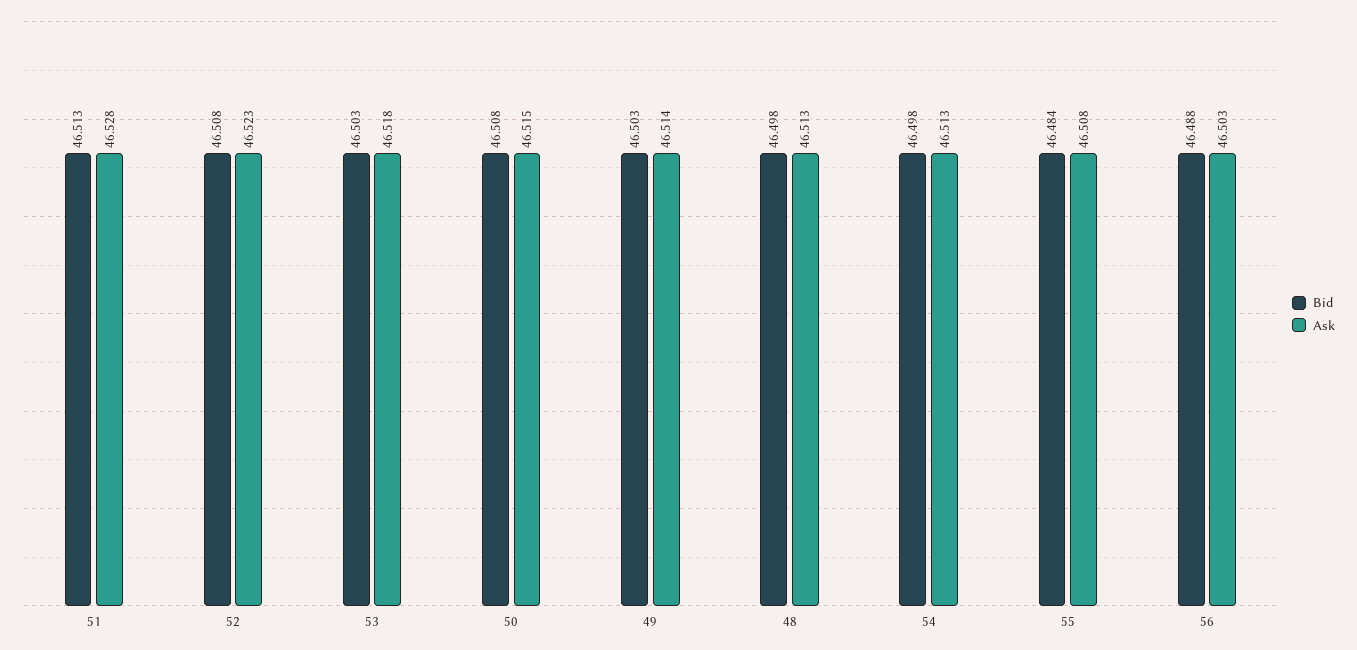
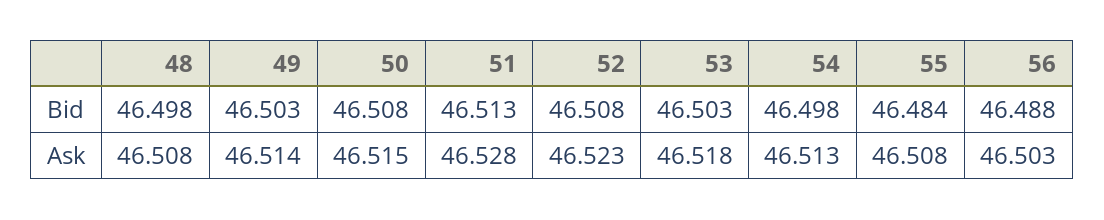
  {
    "Bid": {
      "51": 46.513,
      "52": 46.508,
      "53": 46.503,
      "50": 46.508,
      "49": 46.503,
      "48": 46.498,
      "54": 46.498,
      "55": 46.484,
      "56": 46.488
    },
    "Ask": {
      "51": 46.528,
      "52": 46.523,
      "53": 46.518,
      "50": 46.515,
      "49": 46.514,
-     "48": 46.513,
+     "48": 46.508,
      "54": 46.513,
      "55": 46.508,
      "56": 46.503
    }
  }

